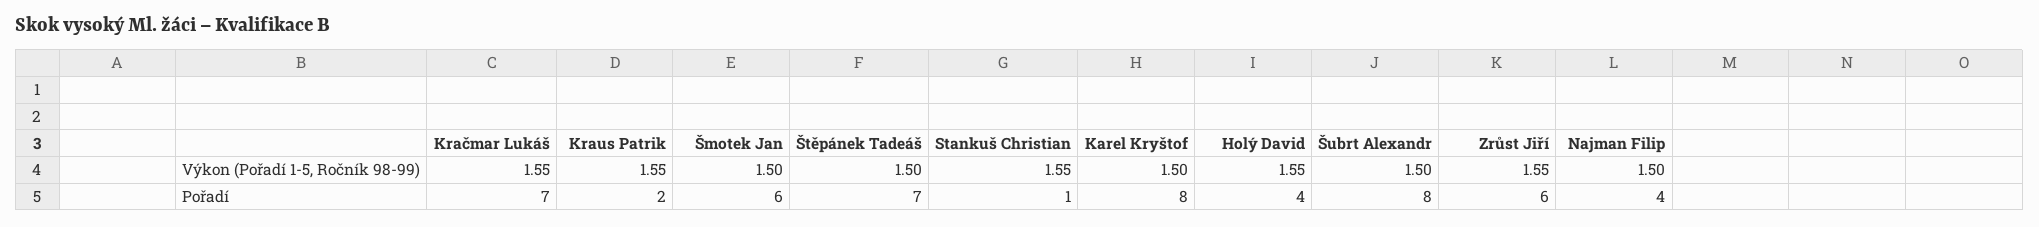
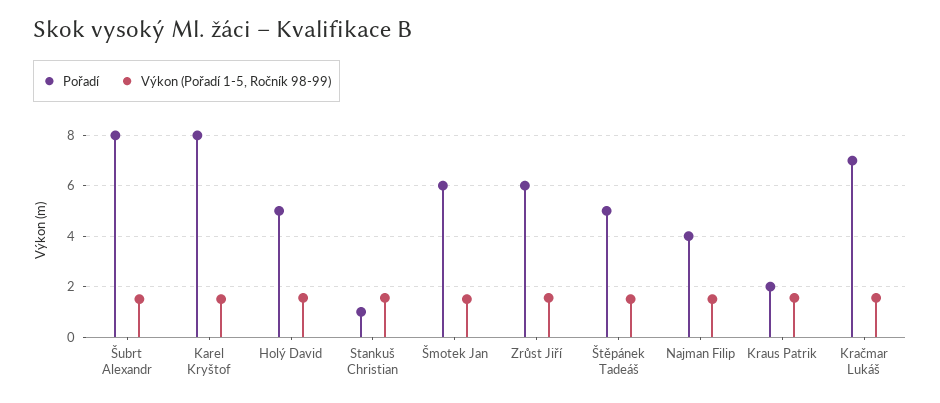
  {
    "Výkon (Pořadí 1-5, Ročník 98-99)": {
      "Kračmar Lukáš": 1.55,
      "Kraus Patrik": 1.55,
      "Šmotek Jan": 1.5,
      "Štěpánek Tadeáš": 1.5,
      "Stankuš Christian": 1.55,
      "Karel Kryštof": 1.5,
      "Holý David": 1.55,
      "Šubrt Alexandr": 1.5,
      "Zrůst Jiří": 1.55,
      "Najman Filip": 1.5
    },
    "Pořadí": {
      "Kračmar Lukáš": 7,
      "Kraus Patrik": 2,
      "Šmotek Jan": 6,
-     "Štěpánek Tadeáš": 7,
+     "Štěpánek Tadeáš": 5,
      "Stankuš Christian": 1,
      "Karel Kryštof": 8,
-     "Holý David": 4,
+     "Holý David": 5,
      "Šubrt Alexandr": 8,
      "Zrůst Jiří": 6,
      "Najman Filip": 4
    }
  }

